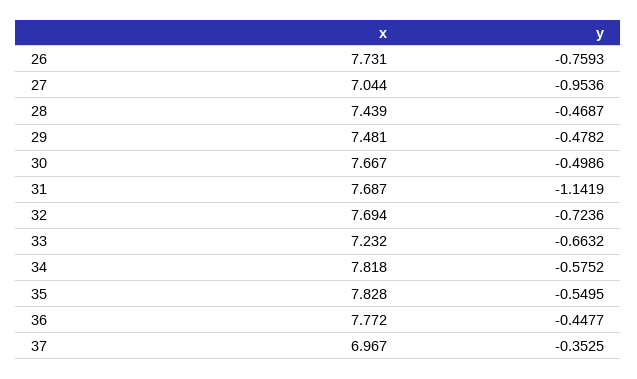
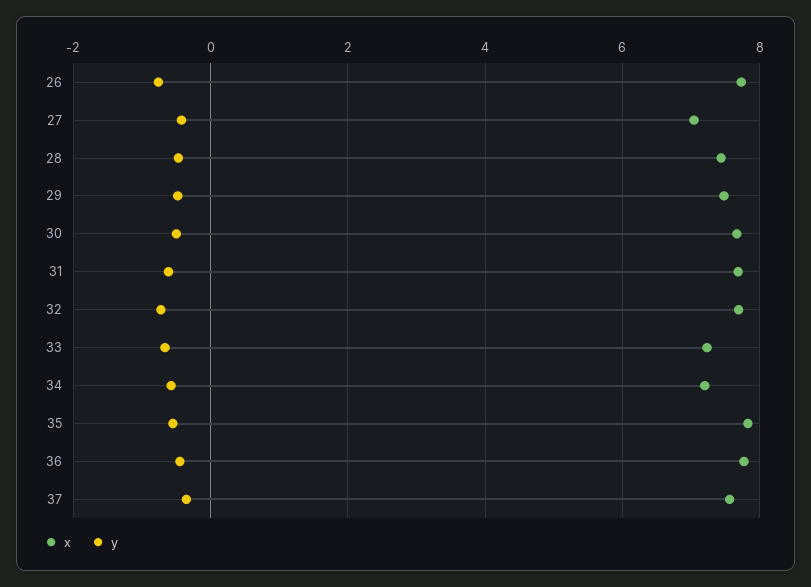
  {
    "x": {
      "26": 7.731,
      "27": 7.044,
      "28": 7.439,
      "29": 7.481,
      "30": 7.667,
      "31": 7.687,
      "32": 7.694,
      "33": 7.232,
-     "34": 7.818,
+     "34": 7.2,
      "35": 7.828,
      "36": 7.772,
-     "37": 6.967
+     "37": 7.6
    },
    "y": {
      "26": -0.7593,
-     "27": -0.9536,
+     "27": -0.4,
      "28": -0.4687,
      "29": -0.4782,
      "30": -0.4986,
-     "31": -1.1419,
+     "31": -0.6,
      "32": -0.7236,
      "33": -0.6632,
      "34": -0.5752,
      "35": -0.5495,
      "36": -0.4477,
      "37": -0.3525
    }
  }

